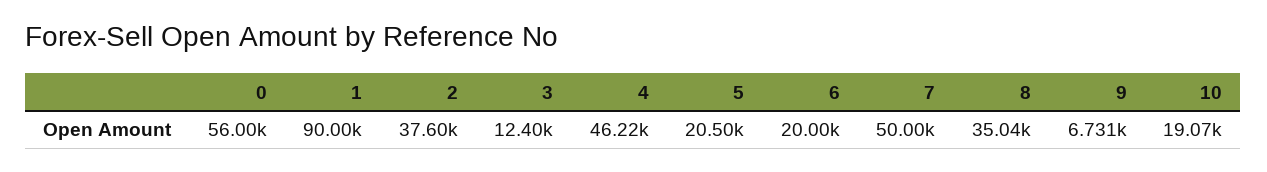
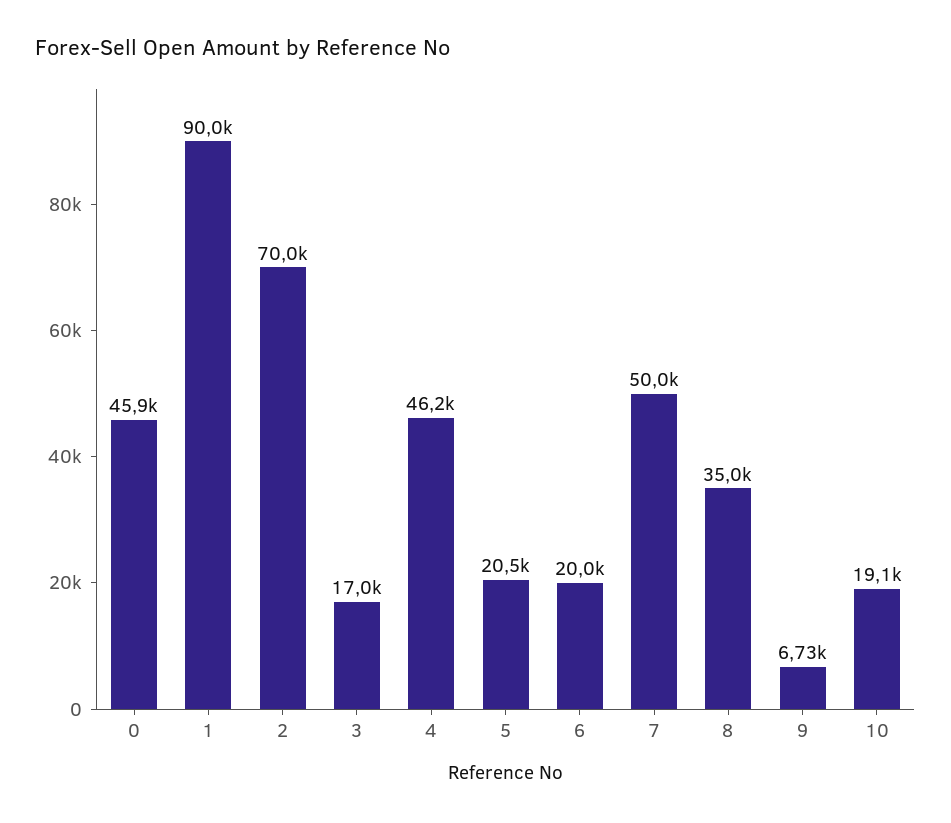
  {
-   "0": 56000,
+   "0": 45900,
    "1": 90000,
-   "2": 37600,
+   "2": 70000,
-   "3": 12400,
+   "3": 17000,
    "4": 46220,
    "5": 20500,
    "6": 20000,
    "7": 50000,
    "8": 35040,
    "9": 6731,
    "10": 19070
  }

